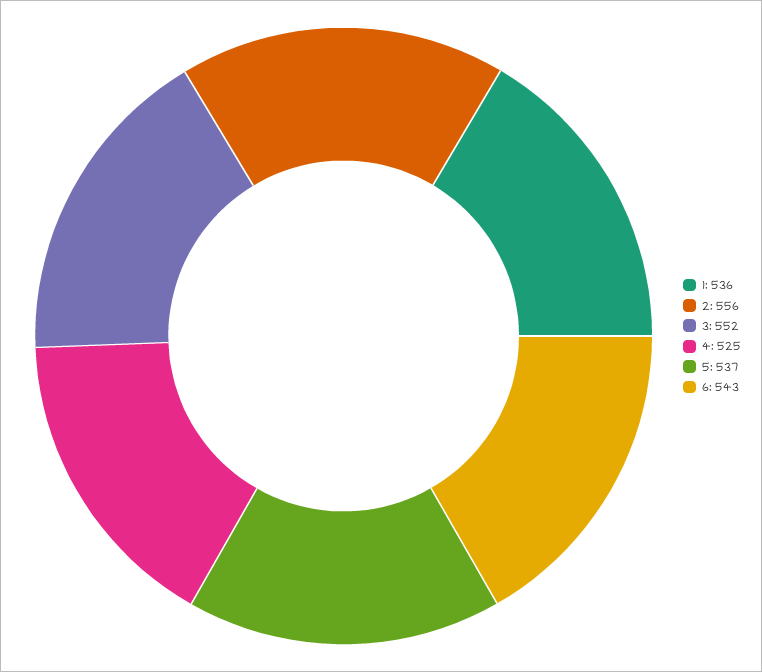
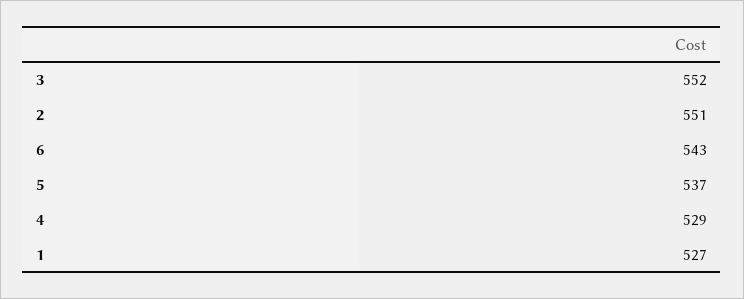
  {
-   "1": 536,
+   "1": 527,
-   "2": 556,
+   "2": 551,
    "3": 552,
-   "4": 525,
+   "4": 529,
    "5": 537,
    "6": 543
  }

